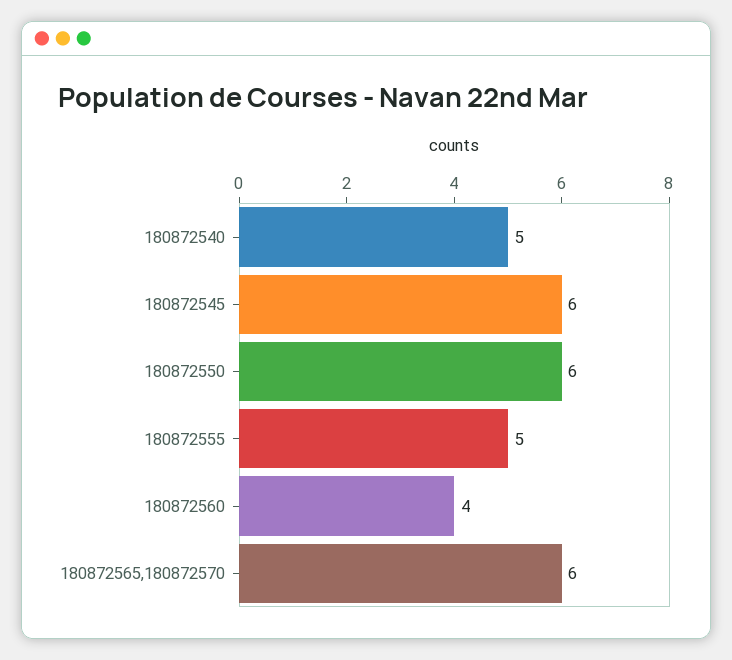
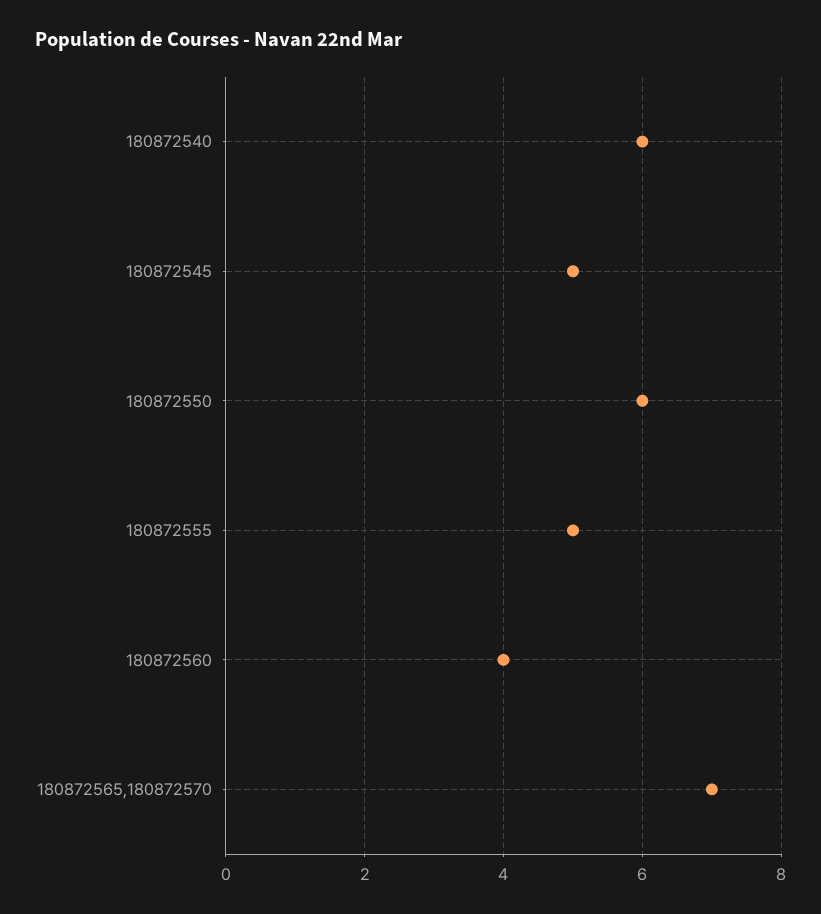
  {
-   "180872540": 5,
+   "180872540": 6,
-   "180872545": 6,
+   "180872545": 5,
    "180872550": 6,
    "180872555": 5,
    "180872560": 4,
-   "180872565,180872570": 6
+   "180872565,180872570": 7
  }

